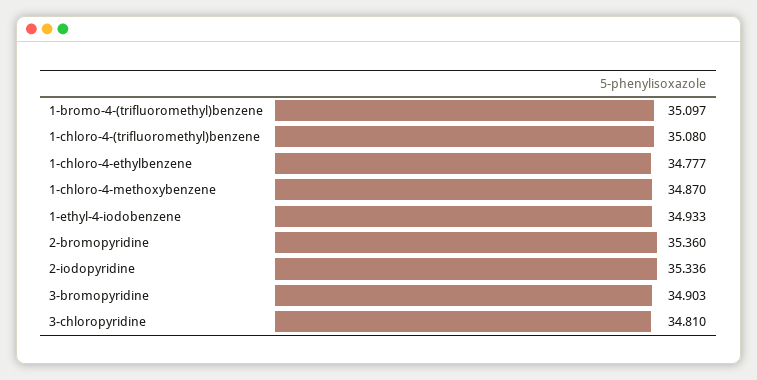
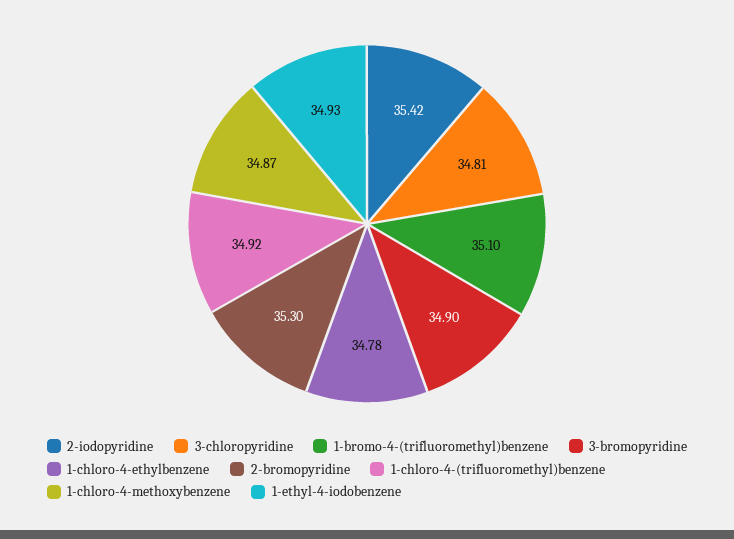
  {
    "1-bromo-4-(trifluoromethyl)benzene": 35.097,
-   "1-chloro-4-(trifluoromethyl)benzene": 35.08,
+   "1-chloro-4-(trifluoromethyl)benzene": 34.92,
    "1-chloro-4-ethylbenzene": 34.777,
    "1-chloro-4-methoxybenzene": 34.87,
    "1-ethyl-4-iodobenzene": 34.933,
-   "2-bromopyridine": 35.36,
+   "2-bromopyridine": 35.3,
-   "2-iodopyridine": 35.336,
+   "2-iodopyridine": 35.42,
    "3-bromopyridine": 34.903,
    "3-chloropyridine": 34.81
  }

